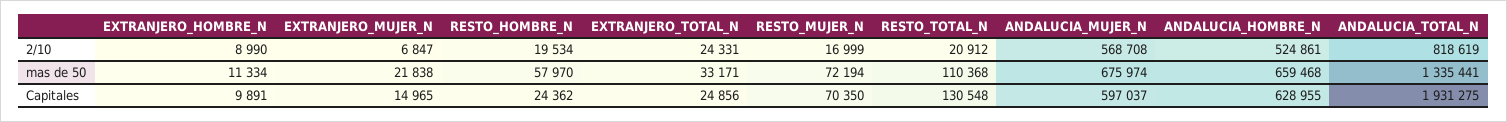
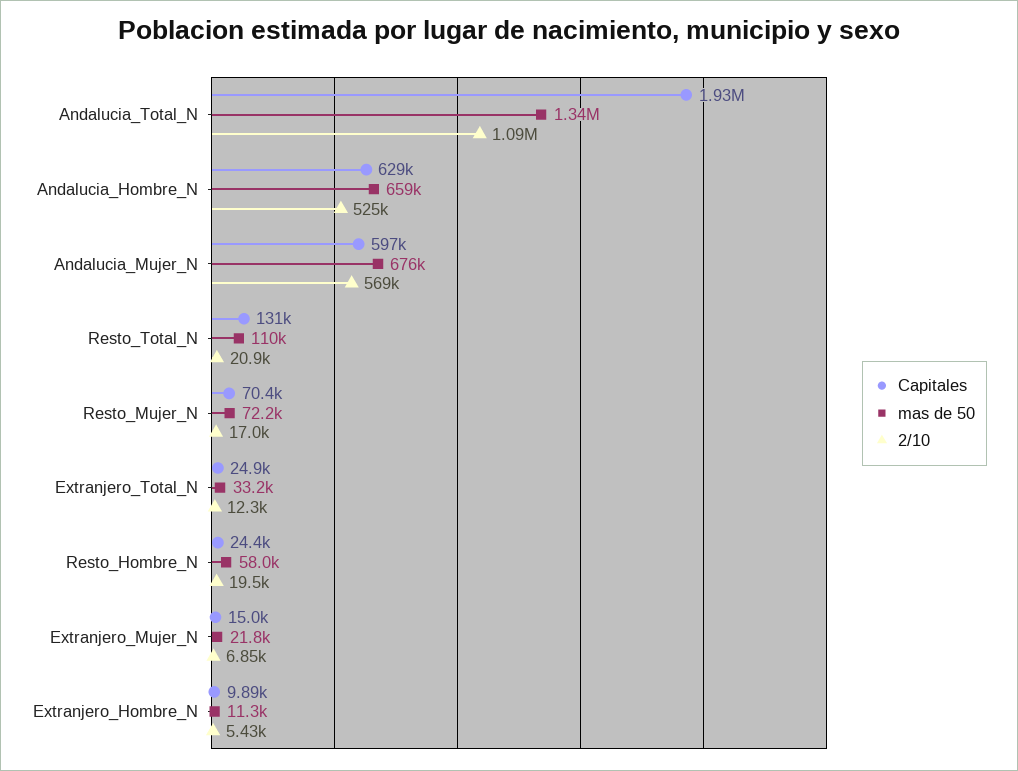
  {
    "2/10": {
-     "EXTRANJERO_HOMBRE_N": 8990,
+     "EXTRANJERO_HOMBRE_N": 5430,
      "EXTRANJERO_MUJER_N": 6847,
      "RESTO_HOMBRE_N": 19534,
-     "EXTRANJERO_TOTAL_N": 24331,
+     "EXTRANJERO_TOTAL_N": 12300,
      "RESTO_MUJER_N": 16999,
      "RESTO_TOTAL_N": 20912,
      "ANDALUCIA_MUJER_N": 568708,
      "ANDALUCIA_HOMBRE_N": 524861,
-     "ANDALUCIA_TOTAL_N": 818619
+     "ANDALUCIA_TOTAL_N": 1090000
    },
    "mas de 50": {
      "EXTRANJERO_HOMBRE_N": 11334,
      "EXTRANJERO_MUJER_N": 21838,
      "RESTO_HOMBRE_N": 57970,
      "EXTRANJERO_TOTAL_N": 33171,
      "RESTO_MUJER_N": 72194,
      "RESTO_TOTAL_N": 110368,
      "ANDALUCIA_MUJER_N": 675974,
      "ANDALUCIA_HOMBRE_N": 659468,
      "ANDALUCIA_TOTAL_N": 1335441
    },
    "Capitales": {
      "EXTRANJERO_HOMBRE_N": 9891,
      "EXTRANJERO_MUJER_N": 14965,
      "RESTO_HOMBRE_N": 24362,
      "EXTRANJERO_TOTAL_N": 24856,
      "RESTO_MUJER_N": 70350,
      "RESTO_TOTAL_N": 130548,
      "ANDALUCIA_MUJER_N": 597037,
      "ANDALUCIA_HOMBRE_N": 628955,
      "ANDALUCIA_TOTAL_N": 1931275
    }
  }

